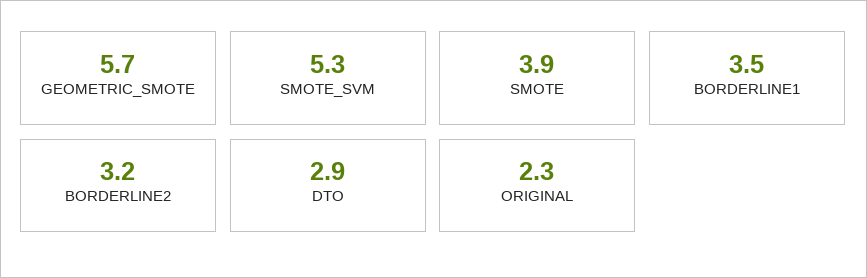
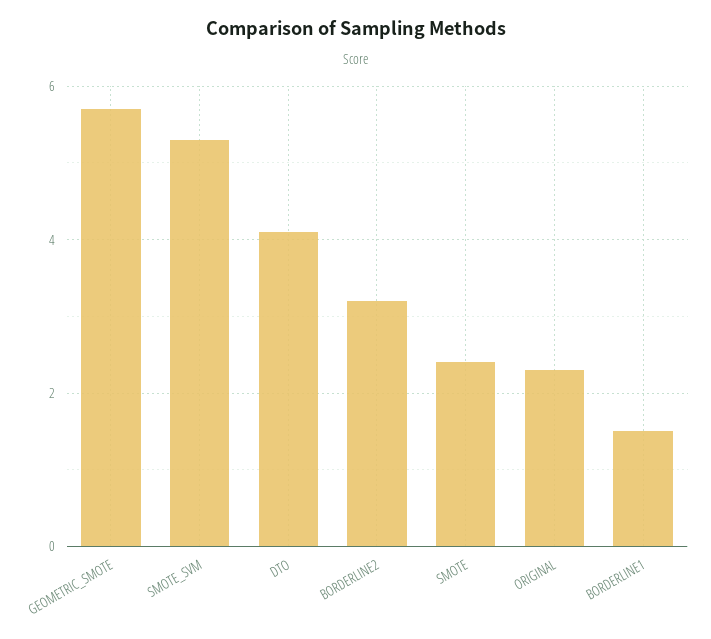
  {
    "GEOMETRIC_SMOTE": 5.7,
    "SMOTE_SVM": 5.3,
-   "SMOTE": 3.9,
+   "SMOTE": 2.5,
-   "BORDERLINE1": 3.5,
+   "BORDERLINE1": 1.5,
    "BORDERLINE2": 3.2,
-   "DTO": 2.9,
+   "DTO": 4,
    "ORIGINAL": 2.3
  }

